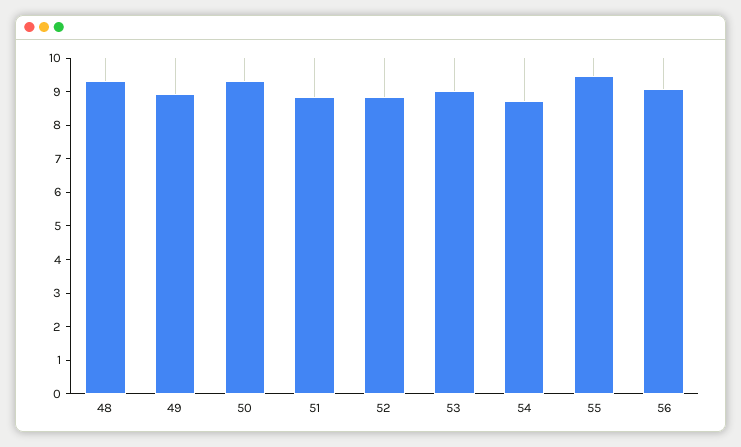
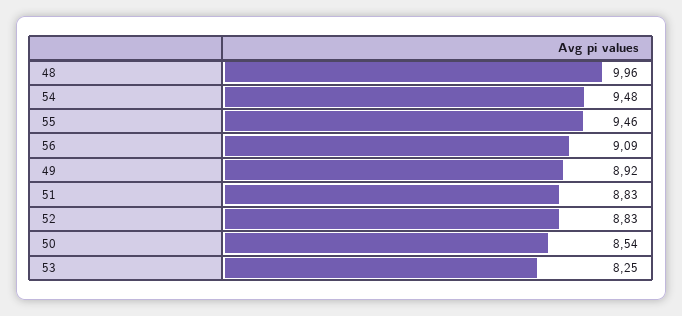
  {
-   "48": 9.25,
+   "48": 9.96,
    "49": 8.92,
-   "50": 9.25,
+   "50": 8.54,
    "51": 8.83,
    "52": 8.83,
-   "53": 9,
+   "53": 8.25,
-   "54": 8.75,
+   "54": 9.48,
    "55": 9.46,
    "56": 9.09
  }

